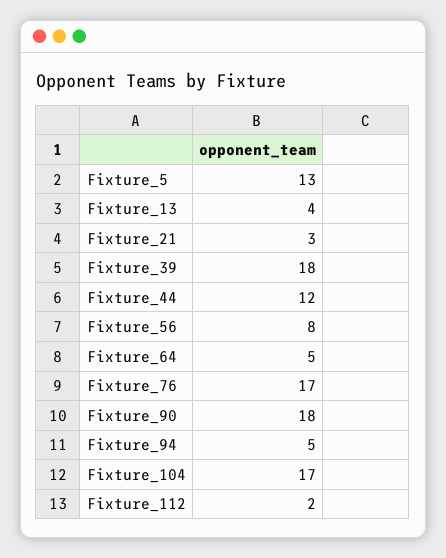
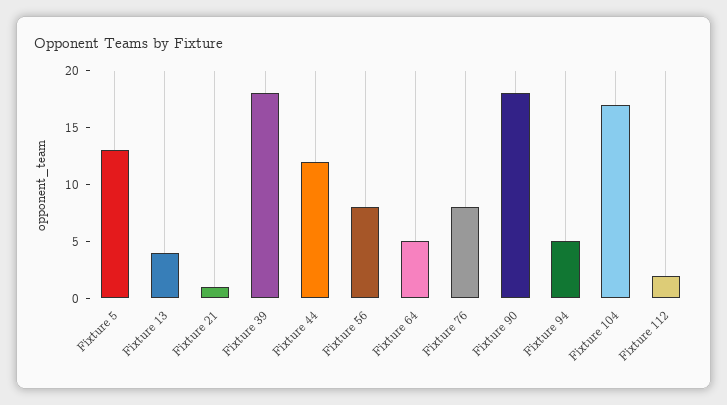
  {
    "Fixture_5": 13,
    "Fixture_13": 4,
-   "Fixture_21": 3,
+   "Fixture_21": 1,
    "Fixture_39": 18,
    "Fixture_44": 12,
    "Fixture_56": 8,
    "Fixture_64": 5,
-   "Fixture_76": 17,
+   "Fixture_76": 8,
    "Fixture_90": 18,
    "Fixture_94": 5,
    "Fixture_104": 17,
    "Fixture_112": 2
  }

